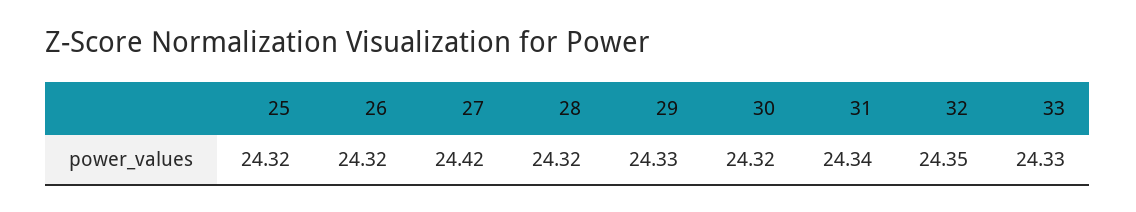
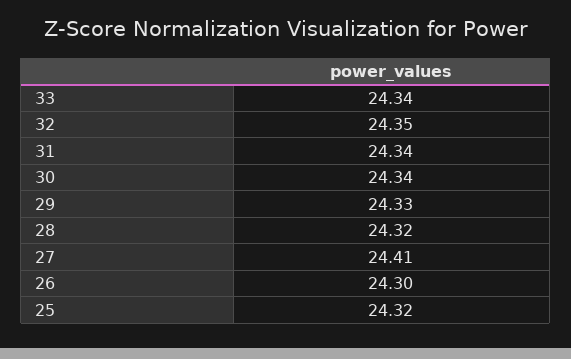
  {
    "25": 24.32,
-   "26": 24.32,
+   "26": 24.3,
-   "27": 24.42,
+   "27": 24.41,
    "28": 24.32,
    "29": 24.33,
-   "30": 24.32,
+   "30": 24.34,
    "31": 24.34,
    "32": 24.35,
-   "33": 24.33
+   "33": 24.34
  }

